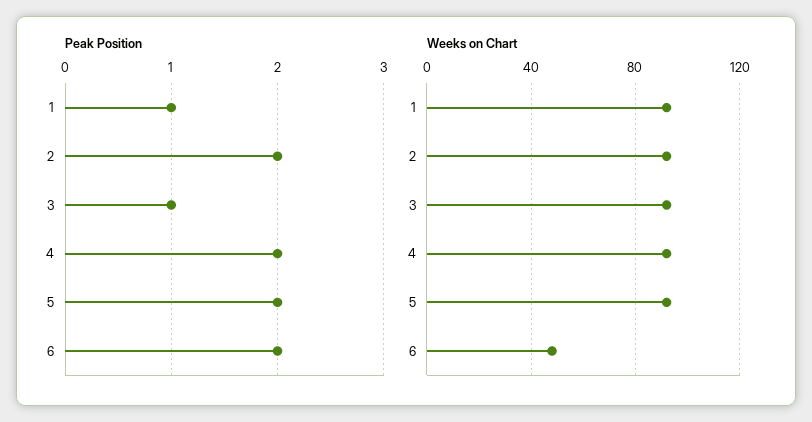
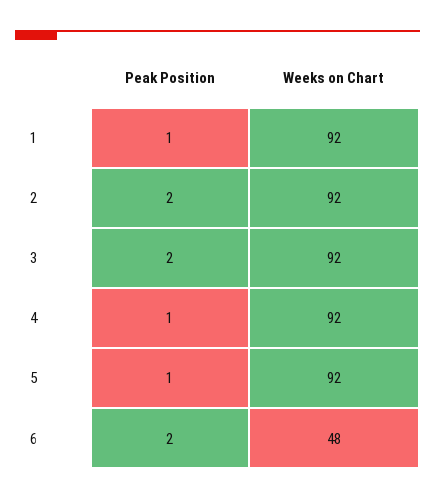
  {
    "Peak Position": {
      "1": 1,
      "2": 2,
-     "3": 1,
+     "3": 2,
-     "4": 2,
+     "4": 1,
-     "5": 2,
+     "5": 1,
      "6": 2
    },
    "Weeks on Chart": {
      "1": 92,
      "2": 92,
      "3": 92,
      "4": 92,
      "5": 92,
      "6": 48
    }
  }

